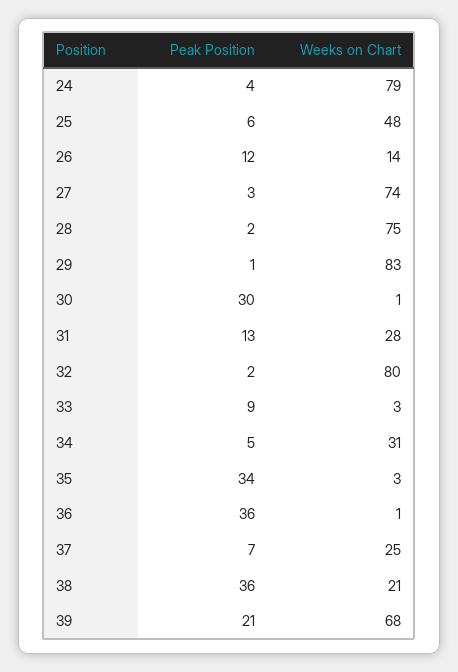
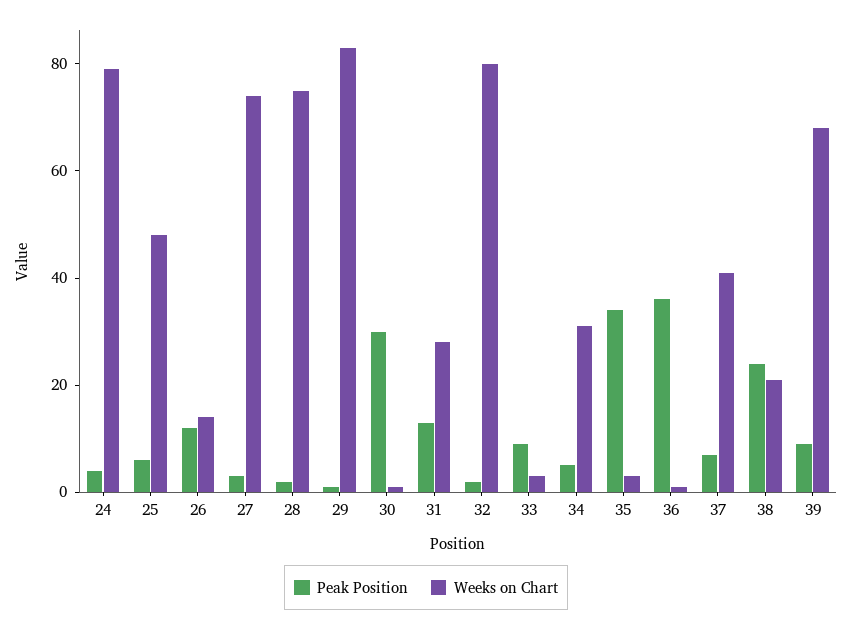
  {
    "Peak Position": {
      "24": 4,
      "25": 6,
      "26": 12,
      "27": 3,
      "28": 2,
      "29": 1,
      "30": 30,
      "31": 13,
      "32": 2,
      "33": 9,
      "34": 5,
      "35": 34,
      "36": 36,
      "37": 7,
-     "38": 36,
+     "38": 25,
-     "39": 21
+     "39": 10
    },
    "Weeks on Chart": {
      "24": 79,
      "25": 48,
      "26": 14,
      "27": 74,
      "28": 75,
      "29": 83,
      "30": 1,
      "31": 28,
      "32": 80,
      "33": 3,
      "34": 31,
      "35": 3,
      "36": 1,
-     "37": 25,
+     "37": 40,
      "38": 21,
      "39": 68
    }
  }

